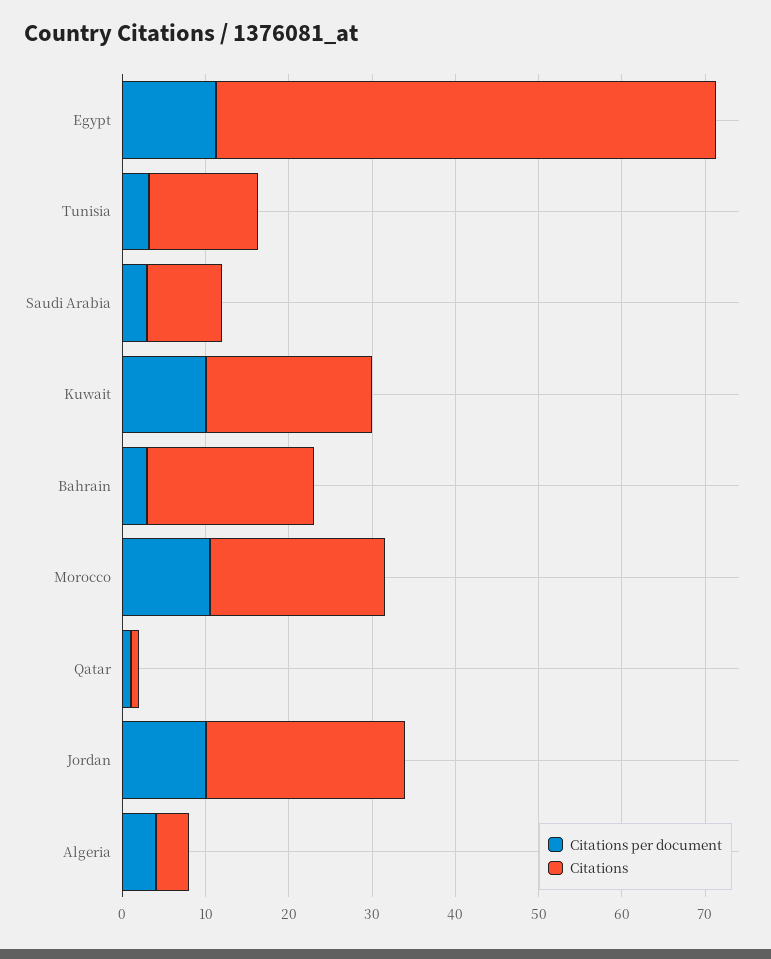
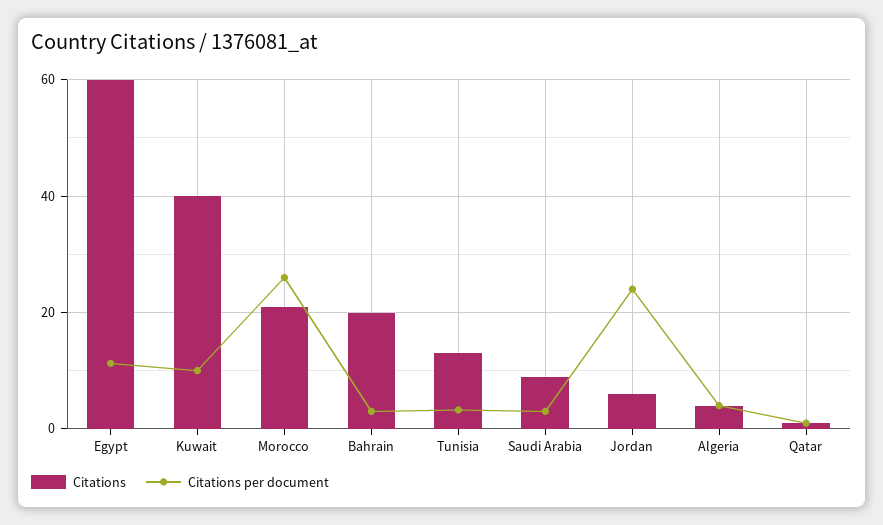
  {
    "Citations per document": {
      "Egypt": 12,
      "Tunisia": 4,
      "Saudi Arabia": 4,
      "Kuwait": 10,
      "Bahrain": 4,
-     "Morocco": 10,
+     "Morocco": 26,
      "Qatar": 2,
-     "Jordan": 10,
+     "Jordan": 24,
      "Algeria": 4
    },
    "Citations": {
      "Egypt": 60,
      "Tunisia": 14,
      "Saudi Arabia": 10,
-     "Kuwait": 20,
+     "Kuwait": 40,
      "Bahrain": 20,
      "Morocco": 22,
      "Qatar": 2,
-     "Jordan": 24,
+     "Jordan": 6,
      "Algeria": 4
    }
  }

